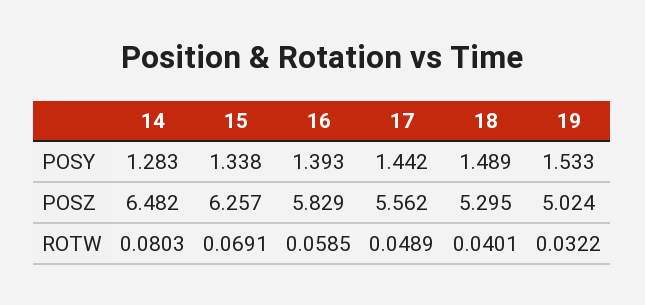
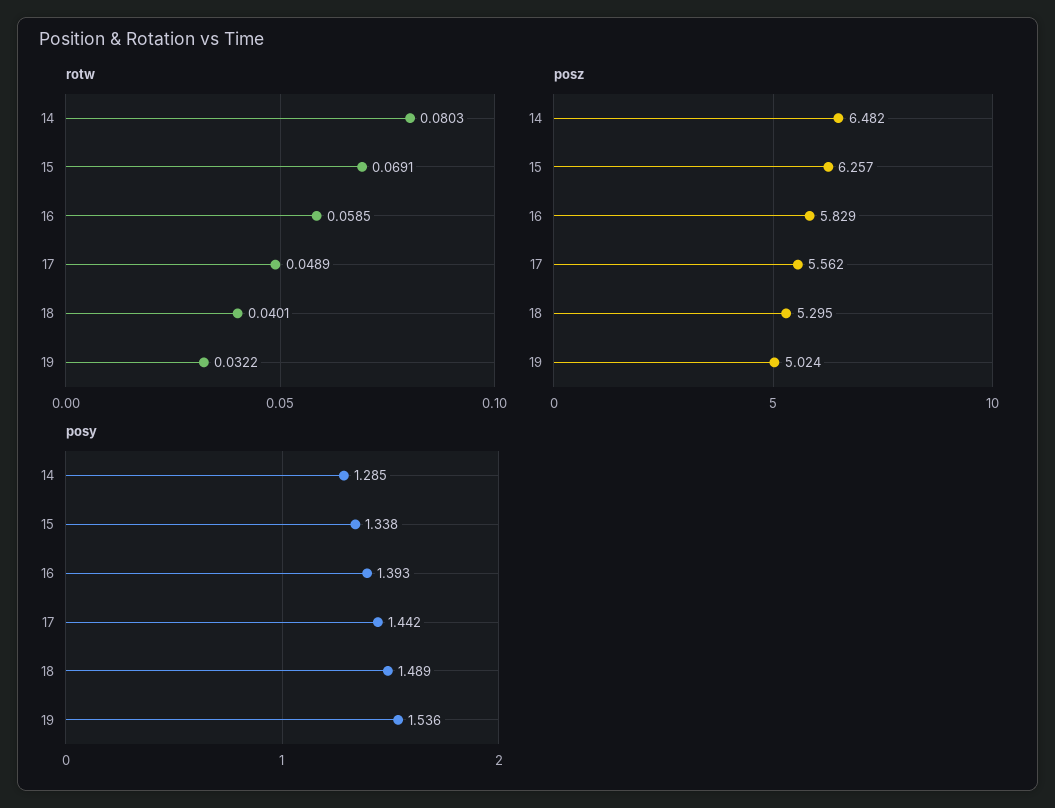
  {
    "POSY": {
-     "14": 1.283,
+     "14": 1.285,
      "15": 1.338,
      "16": 1.393,
      "17": 1.442,
      "18": 1.489,
-     "19": 1.533
+     "19": 1.536
    },
    "POSZ": {
      "14": 6.482,
      "15": 6.257,
      "16": 5.829,
      "17": 5.562,
      "18": 5.295,
      "19": 5.024
    },
    "ROTW": {
      "14": 0.0803,
      "15": 0.0691,
      "16": 0.0585,
      "17": 0.0489,
      "18": 0.0401,
      "19": 0.0322
    }
  }

